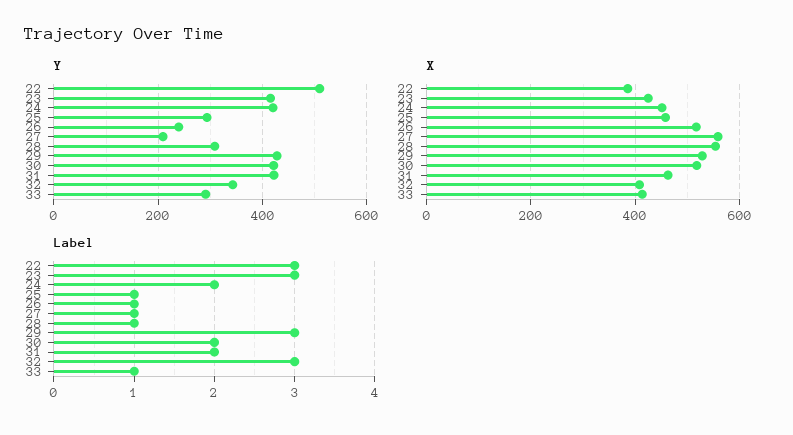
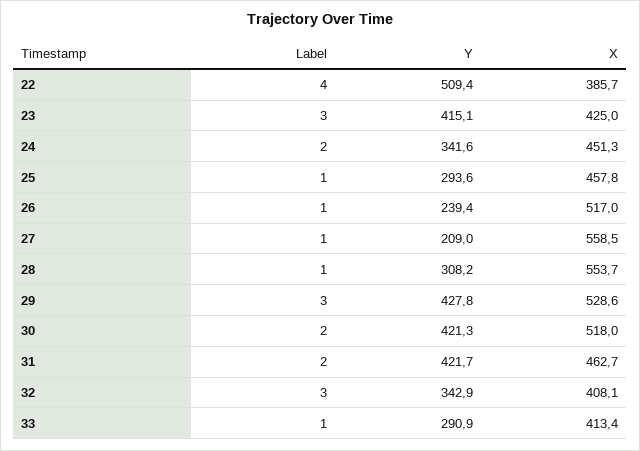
  {
    "Y": {
      "22": 509.4,
      "23": 415.1,
-     "24": 420,
+     "24": 341.6,
      "25": 293.6,
      "26": 239.4,
      "27": 209,
      "28": 308.2,
      "29": 427.8,
      "30": 421.3,
      "31": 421.7,
      "32": 342.9,
      "33": 290.9
    },
    "X": {
      "22": 385.7,
      "23": 425,
      "24": 451.3,
      "25": 457.8,
      "26": 517,
      "27": 558.5,
      "28": 553.7,
      "29": 528.6,
      "30": 518,
      "31": 462.7,
      "32": 408.1,
      "33": 413.4
    },
    "Label": {
-     "22": 3,
+     "22": 4,
      "23": 3,
      "24": 2,
      "25": 1,
      "26": 1,
      "27": 1,
      "28": 1,
      "29": 3,
      "30": 2,
      "31": 2,
      "32": 3,
      "33": 1
    }
  }

